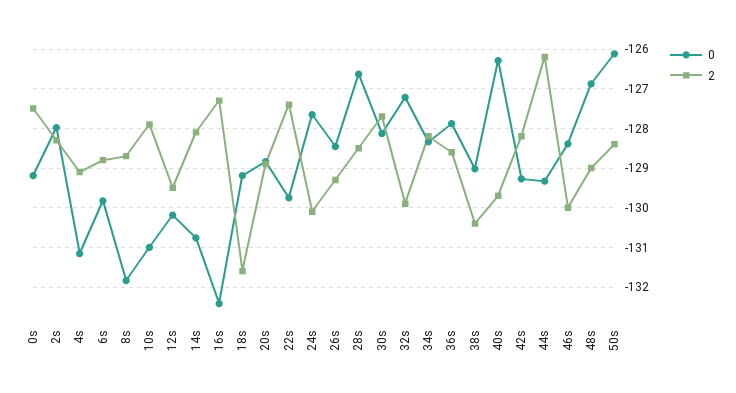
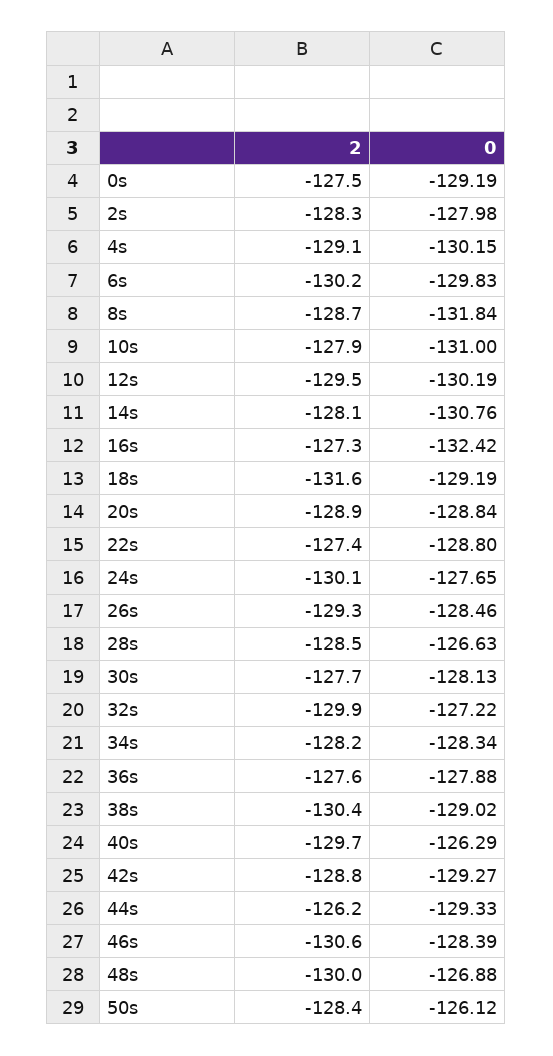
  {
    "0": {
      "0s": -129.19,
      "2s": -127.98,
-     "4s": -131.2,
+     "4s": -130.15,
      "6s": -129.83,
      "8s": -131.84,
      "10s": -131,
      "12s": -130.19,
      "14s": -130.76,
      "16s": -132.42,
      "18s": -129.19,
      "20s": -128.84,
-     "22s": -129.8,
+     "22s": -128.8,
      "24s": -127.65,
      "26s": -128.46,
      "28s": -126.63,
      "30s": -128.13,
      "32s": -127.22,
      "34s": -128.34,
      "36s": -127.88,
      "38s": -129.02,
      "40s": -126.29,
      "42s": -129.27,
      "44s": -129.33,
      "46s": -128.39,
      "48s": -126.88,
      "50s": -126.12
    },
    "2": {
      "0s": -127.5,
      "2s": -128.3,
      "4s": -129.1,
-     "6s": -128.8,
+     "6s": -130.2,
      "8s": -128.7,
      "10s": -127.9,
      "12s": -129.5,
      "14s": -128.1,
      "16s": -127.3,
      "18s": -131.6,
      "20s": -128.9,
      "22s": -127.4,
      "24s": -130.1,
      "26s": -129.3,
      "28s": -128.5,
      "30s": -127.7,
      "32s": -129.9,
      "34s": -128.2,
-     "36s": -128.6,
+     "36s": -127.6,
      "38s": -130.4,
      "40s": -129.7,
-     "42s": -128.2,
+     "42s": -128.8,
      "44s": -126.2,
-     "46s": -130,
+     "46s": -130.6,
-     "48s": -129,
+     "48s": -130,
      "50s": -128.4
    }
  }

